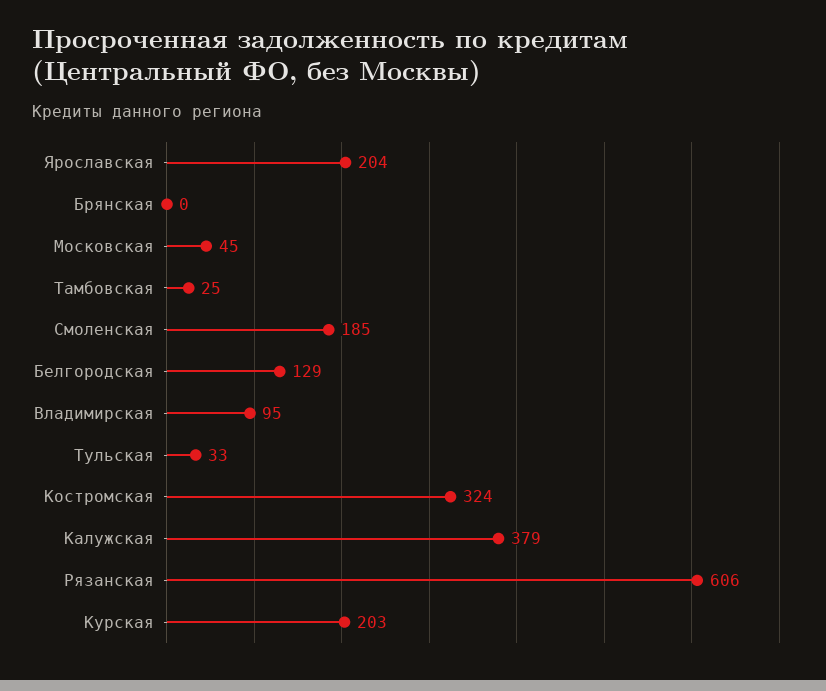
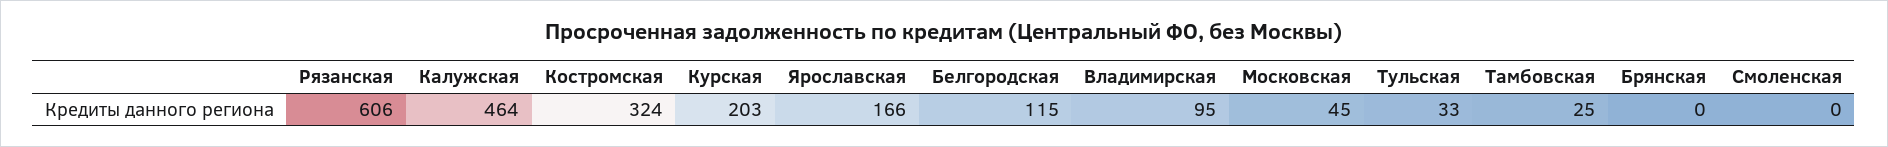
  {
-   "Ярославская": 204,
+   "Ярославская": 166,
    "Брянская": 0,
    "Московская": 45,
    "Тамбовская": 25,
-   "Смоленская": 185,
+   "Смоленская": 0,
-   "Белгородская": 129,
+   "Белгородская": 115,
    "Владимирская": 95,
    "Тульская": 33,
    "Костромская": 324,
-   "Калужская": 379,
+   "Калужская": 464,
    "Рязанская": 606,
    "Курская": 203
  }

